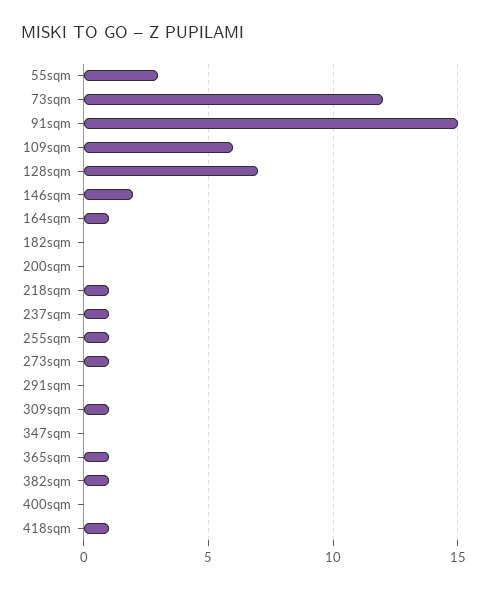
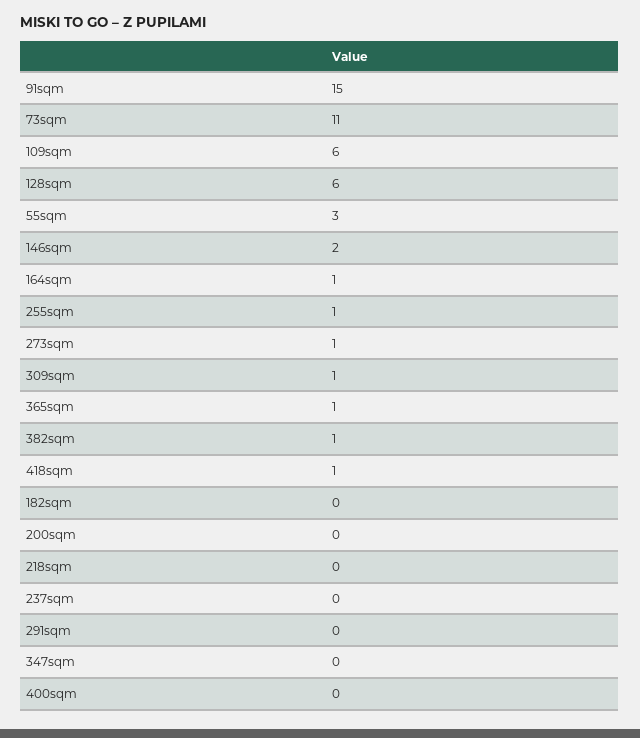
  {
    "55sqm": 3,
-   "73sqm": 12,
+   "73sqm": 11,
    "91sqm": 15,
    "109sqm": 6,
-   "128sqm": 7,
+   "128sqm": 6,
    "146sqm": 2,
    "164sqm": 1,
    "182sqm": 0,
    "200sqm": 0,
-   "218sqm": 1,
+   "218sqm": 0,
-   "237sqm": 1,
+   "237sqm": 0,
    "255sqm": 1,
    "273sqm": 1,
    "291sqm": 0,
    "309sqm": 1,
    "347sqm": 0,
    "365sqm": 1,
    "382sqm": 1,
    "400sqm": 0,
    "418sqm": 1
  }

